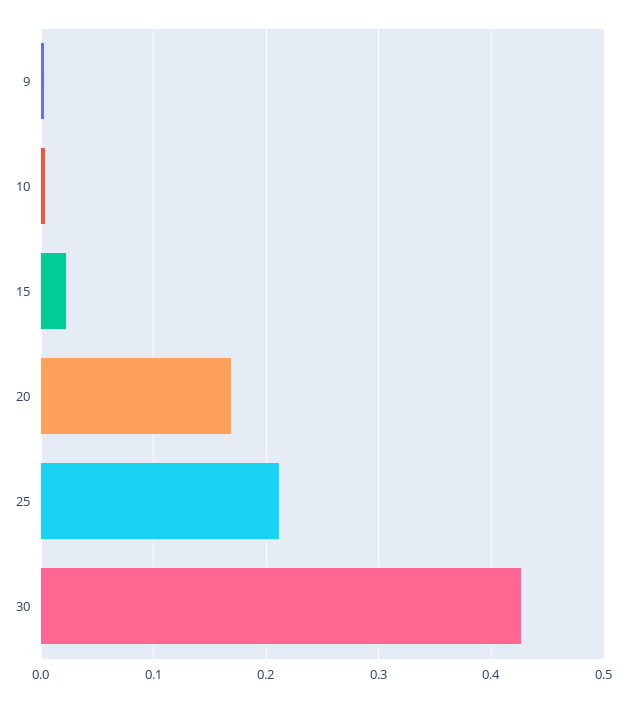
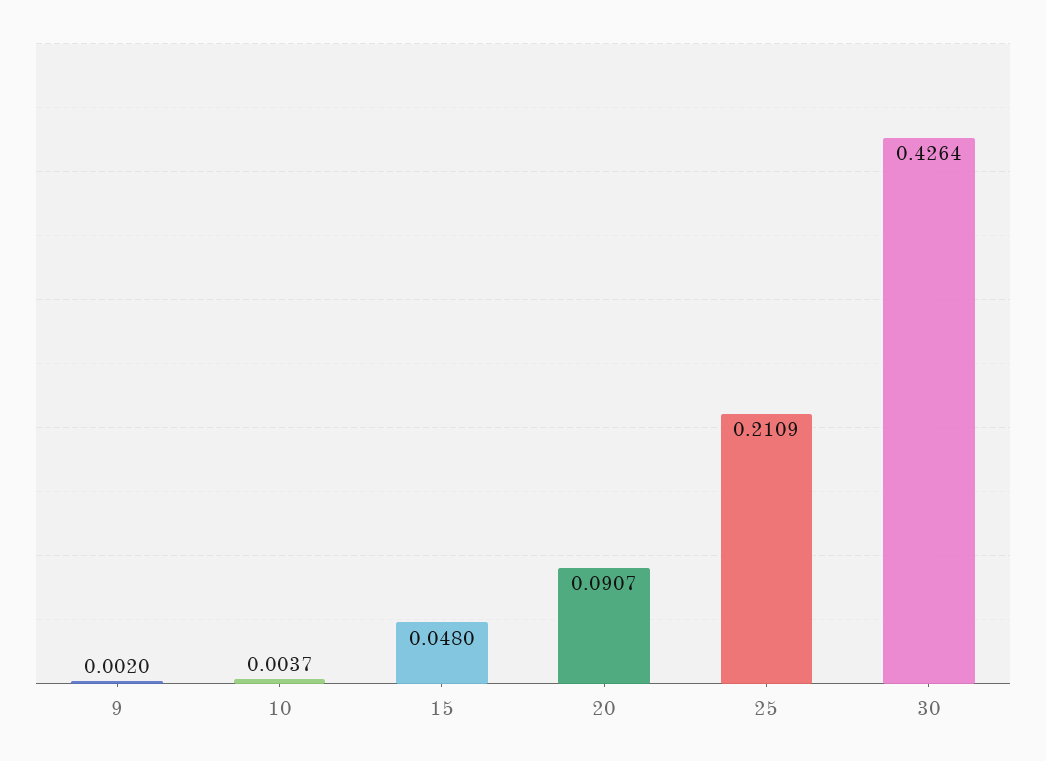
  {
    "9": 0.002,
    "10": 0.0037,
-   "15": 0.02,
+   "15": 0.048,
-   "20": 0.17,
+   "20": 0.0907,
    "25": 0.2109,
    "30": 0.4264
  }

